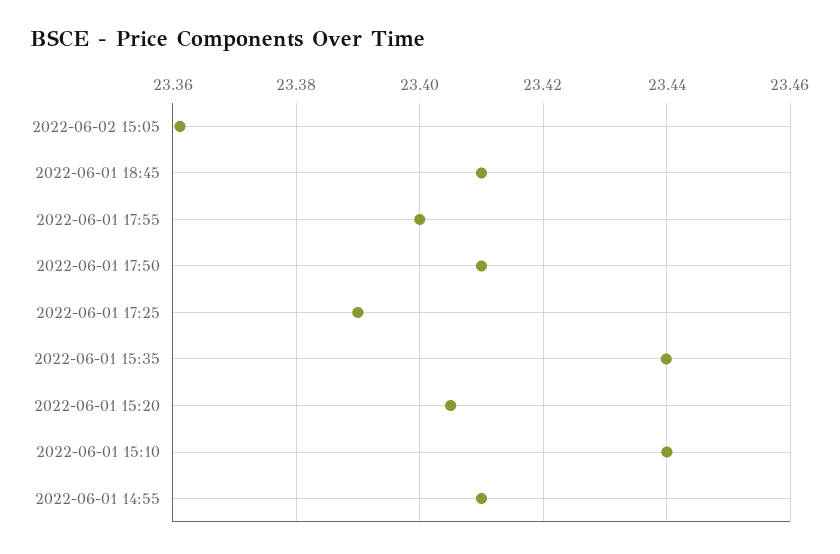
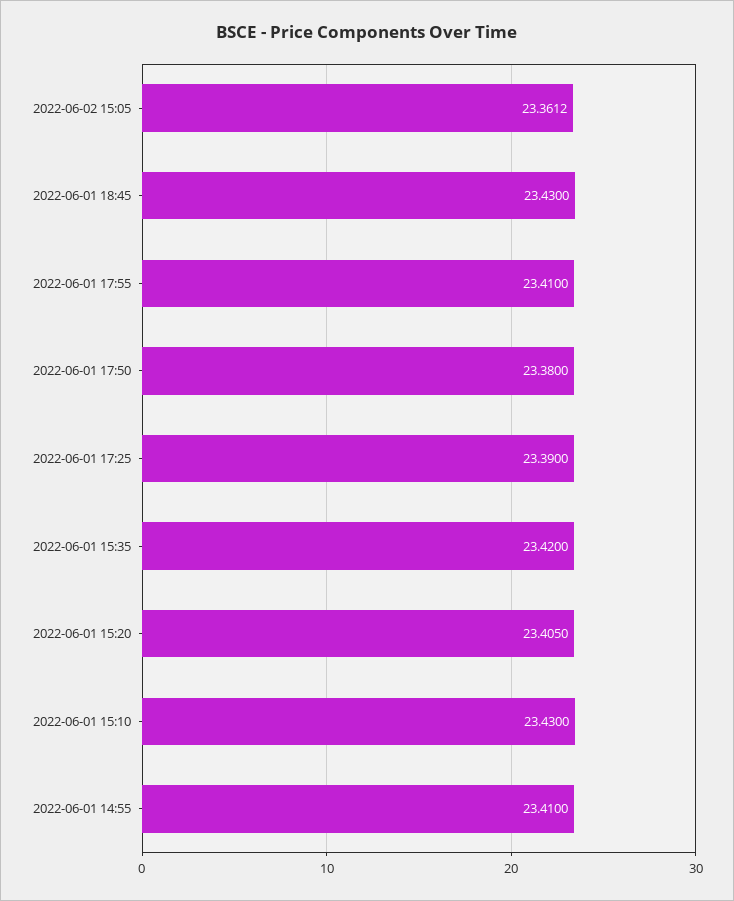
  {
    "2022-06-02 15:05": 23.3612,
-   "2022-06-01 18:45": 23.41,
+   "2022-06-01 18:45": 23.43,
-   "2022-06-01 17:55": 23.4,
+   "2022-06-01 17:55": 23.41,
-   "2022-06-01 17:50": 23.41,
+   "2022-06-01 17:50": 23.38,
    "2022-06-01 17:25": 23.39,
-   "2022-06-01 15:35": 23.44,
+   "2022-06-01 15:35": 23.42,
    "2022-06-01 15:20": 23.405,
-   "2022-06-01 15:10": 23.44,
+   "2022-06-01 15:10": 23.43,
    "2022-06-01 14:55": 23.41
  }

